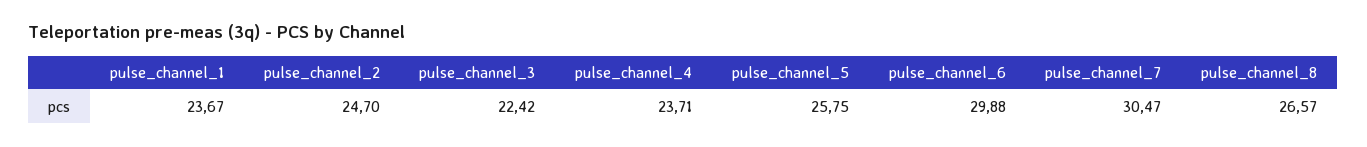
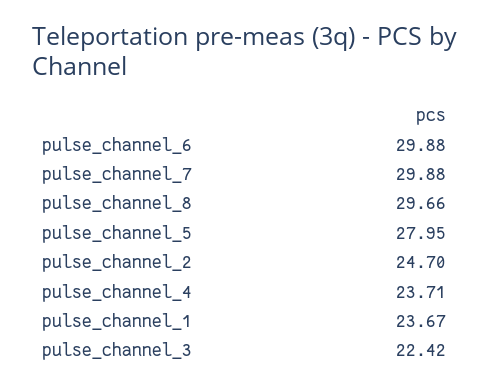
  {
    "pulse_channel_1": 23.67,
    "pulse_channel_2": 24.7,
    "pulse_channel_3": 22.42,
    "pulse_channel_4": 23.71,
-   "pulse_channel_5": 25.75,
+   "pulse_channel_5": 27.95,
    "pulse_channel_6": 29.88,
-   "pulse_channel_7": 30.47,
+   "pulse_channel_7": 29.88,
-   "pulse_channel_8": 26.57
+   "pulse_channel_8": 29.66
  }

